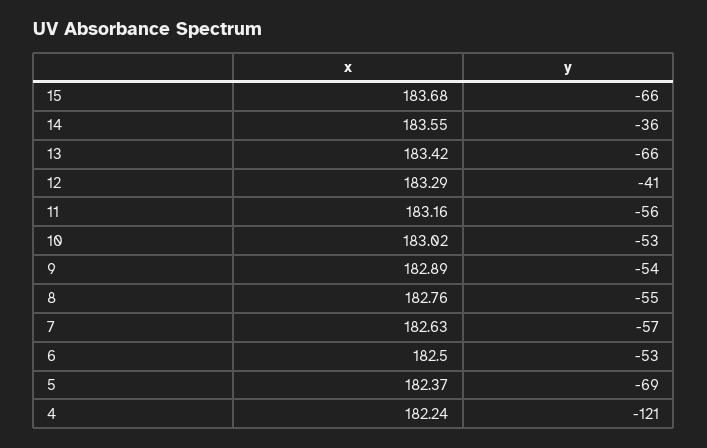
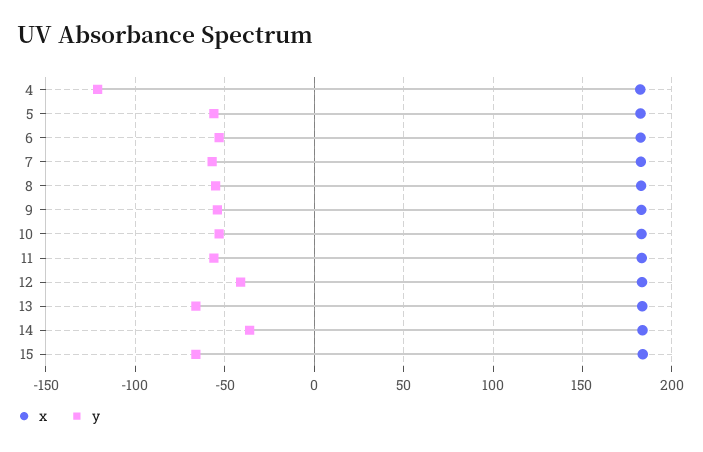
  {
    "x": {
      "15": 183.68,
      "14": 183.55,
      "13": 183.42,
      "12": 183.29,
      "11": 183.16,
      "10": 183.02,
      "9": 182.89,
      "8": 182.76,
      "7": 182.63,
      "6": 182.5,
      "5": 182.37,
      "4": 182.24
    },
    "y": {
      "15": -66,
      "14": -36,
      "13": -66,
      "12": -41,
      "11": -56,
      "10": -53,
      "9": -54,
      "8": -55,
      "7": -57,
      "6": -53,
-     "5": -69,
+     "5": -55,
      "4": -121
    }
  }

